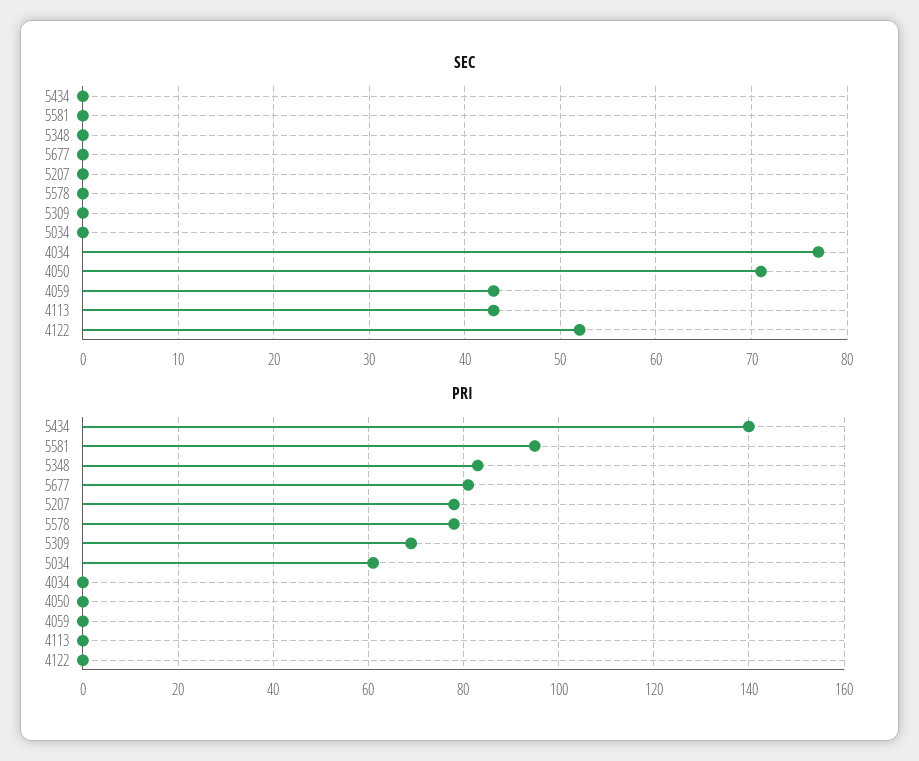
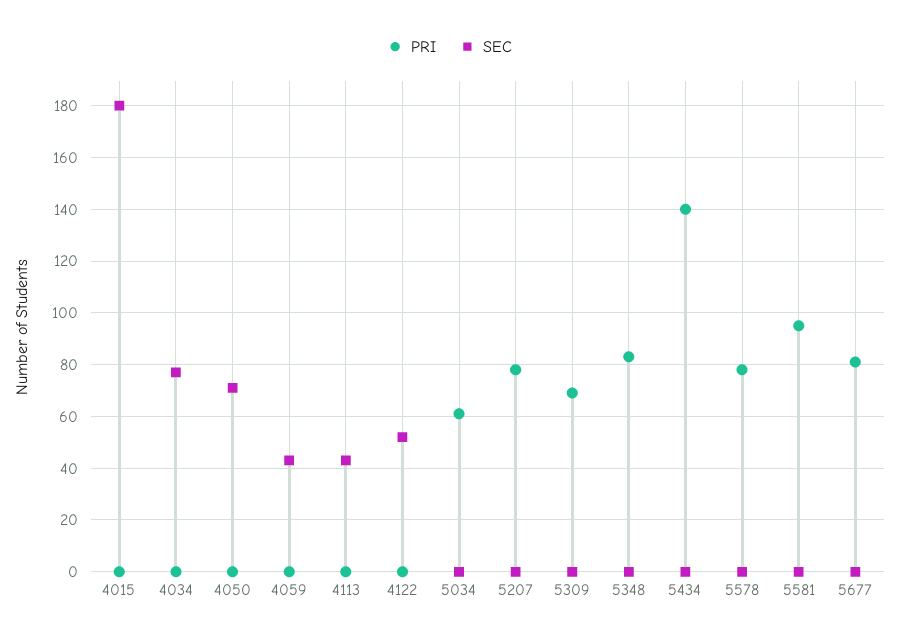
  {
    "SEC": {
      "5434": 0,
      "5581": 0,
      "5348": 0,
      "5677": 0,
      "5207": 0,
      "5578": 0,
      "5309": 0,
      "5034": 0,
      "4034": 77,
      "4050": 71,
      "4059": 43,
      "4113": 43,
-     "4122": 52
+     "4122": 52,
+     "4015": 180
    },
    "PRI": {
      "5434": 140,
      "5581": 95,
      "5348": 85,
      "5677": 80,
      "5207": 80,
      "5578": 80,
      "5309": 70,
      "5034": 60,
      "4034": 0,
      "4050": 0,
      "4059": 0,
      "4113": 0,
-     "4122": 0
+     "4122": 0,
+     "4015": 0
    }
  }

